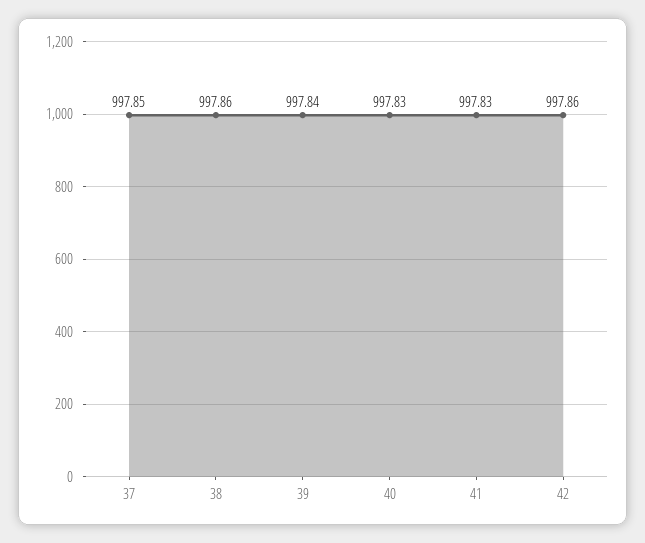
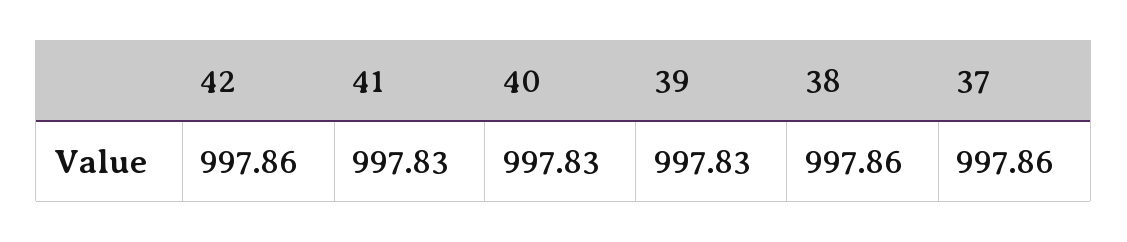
  {
-   "37": 997.85,
+   "37": 997.86,
    "38": 997.86,
-   "39": 997.84,
+   "39": 997.83,
    "40": 997.83,
    "41": 997.83,
    "42": 997.86
  }

